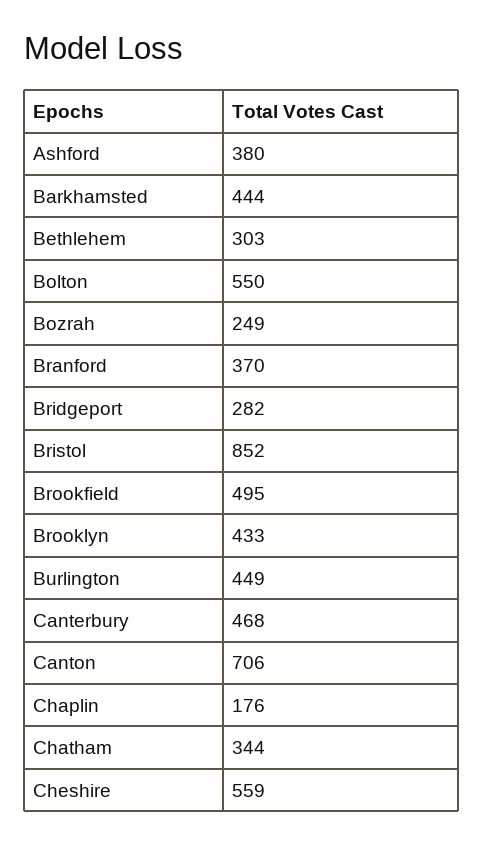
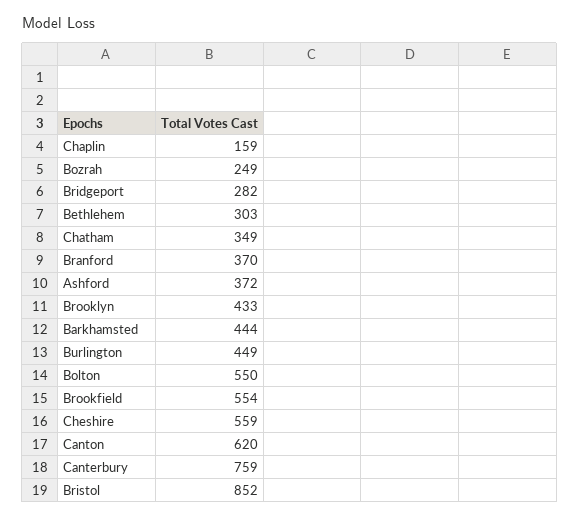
  {
-   "Ashford": 380,
+   "Ashford": 372,
    "Barkhamsted": 444,
    "Bethlehem": 303,
    "Bolton": 550,
    "Bozrah": 249,
    "Branford": 370,
    "Bridgeport": 282,
    "Bristol": 852,
-   "Brookfield": 495,
+   "Brookfield": 554,
    "Brooklyn": 433,
    "Burlington": 449,
-   "Canterbury": 468,
+   "Canterbury": 759,
-   "Canton": 706,
+   "Canton": 620,
-   "Chaplin": 176,
+   "Chaplin": 159,
-   "Chatham": 344,
+   "Chatham": 349,
    "Cheshire": 559
  }

